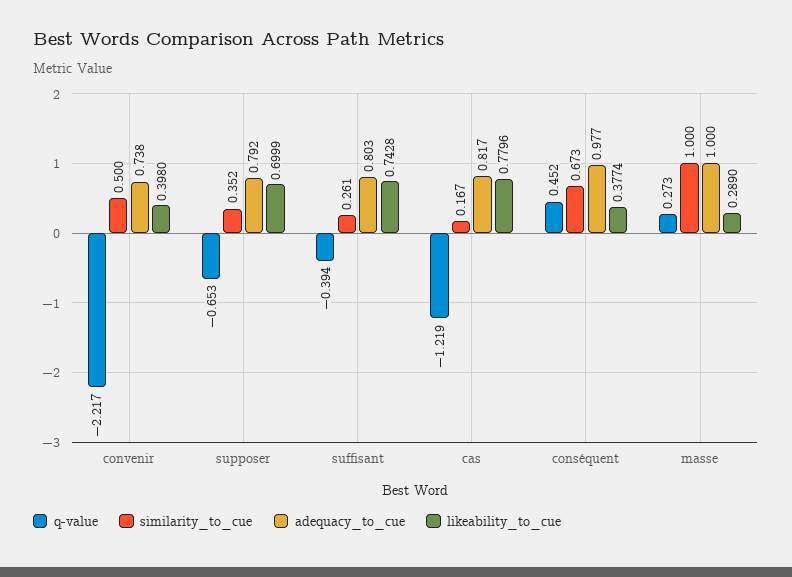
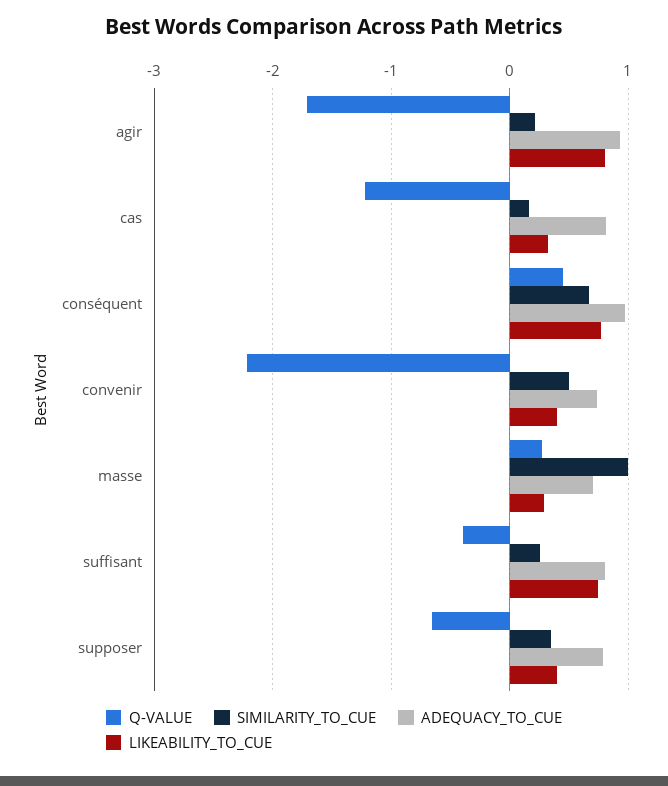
  {
    "q-value": {
      "convenir": -2.217,
      "supposer": -0.653,
      "suffisant": -0.394,
      "cas": -1.219,
      "conséquent": 0.452,
-     "masse": 0.273
+     "masse": 0.273,
+     "agir": -1.7
    },
    "similarity_to_cue": {
      "convenir": 0.5,
      "supposer": 0.352,
      "suffisant": 0.261,
      "cas": 0.167,
      "conséquent": 0.673,
-     "masse": 1
+     "masse": 1,
+     "agir": 0.2
    },
    "adequacy_to_cue": {
      "convenir": 0.738,
      "supposer": 0.792,
      "suffisant": 0.803,
      "cas": 0.817,
      "conséquent": 0.977,
-     "masse": 1
+     "masse": 0.7,
+     "agir": 0.9
    },
    "likeability_to_cue": {
      "convenir": 0.398,
-     "supposer": 0.6999,
+     "supposer": 0.4,
      "suffisant": 0.7428,
-     "cas": 0.7796,
+     "cas": 0.3,
-     "conséquent": 0.3774,
+     "conséquent": 0.8,
-     "masse": 0.289
+     "masse": 0.289,
+     "agir": 0.8
    }
  }

